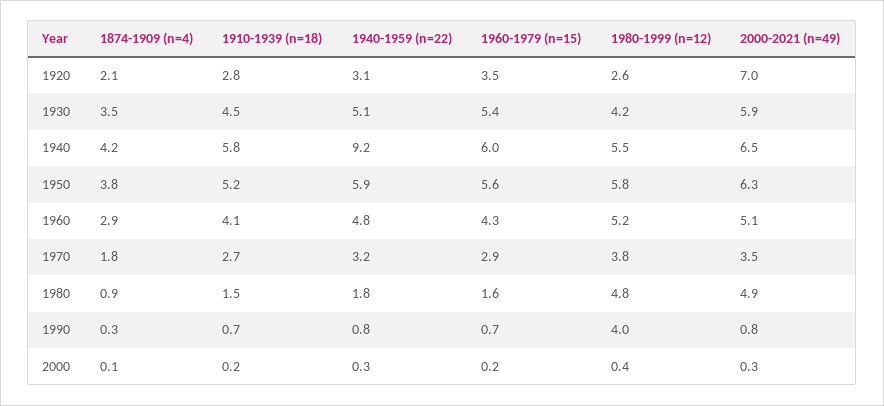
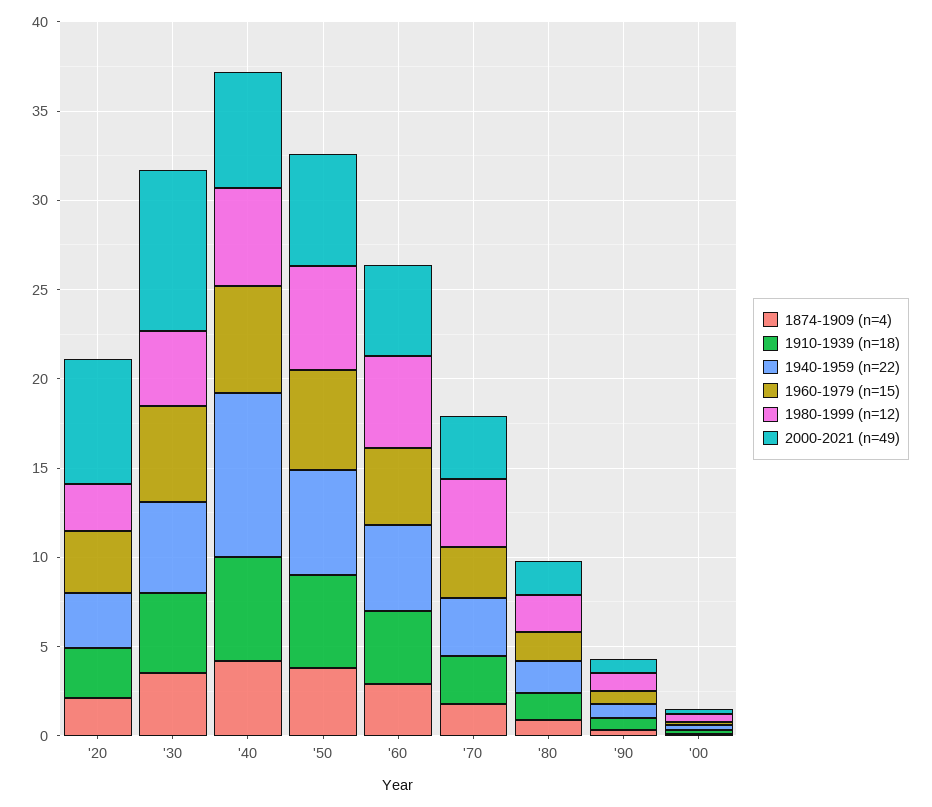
  {
    "1874-1909 (n=4)": {
      "1920": 2.1,
      "1930": 3.5,
      "1940": 4.2,
      "1950": 3.8,
      "1960": 2.9,
      "1970": 1.8,
      "1980": 0.9,
      "1990": 0.3,
      "2000": 0.1
    },
    "1910-1939 (n=18)": {
      "1920": 2.8,
      "1930": 4.5,
      "1940": 5.8,
      "1950": 5.2,
      "1960": 4.1,
      "1970": 2.7,
      "1980": 1.5,
      "1990": 0.7,
      "2000": 0.2
    },
    "1940-1959 (n=22)": {
      "1920": 3.1,
      "1930": 5.1,
      "1940": 9.2,
      "1950": 5.9,
      "1960": 4.8,
      "1970": 3.2,
      "1980": 1.8,
      "1990": 0.8,
      "2000": 0.3
    },
    "1960-1979 (n=15)": {
      "1920": 3.5,
      "1930": 5.4,
      "1940": 6,
      "1950": 5.6,
      "1960": 4.3,
      "1970": 2.9,
      "1980": 1.6,
      "1990": 0.7,
      "2000": 0.2
    },
    "1980-1999 (n=12)": {
      "1920": 2.6,
      "1930": 4.2,
      "1940": 5.5,
      "1950": 5.8,
      "1960": 5.2,
      "1970": 3.8,
-     "1980": 4.8,
+     "1980": 2,
-     "1990": 4,
+     "1990": 1,
      "2000": 0.4
    },
    "2000-2021 (n=49)": {
      "1920": 7,
-     "1930": 5.9,
+     "1930": 9,
      "1940": 6.5,
      "1950": 6.3,
      "1960": 5.1,
      "1970": 3.5,
-     "1980": 4.9,
+     "1980": 2,
      "1990": 0.8,
      "2000": 0.3
    }
  }

